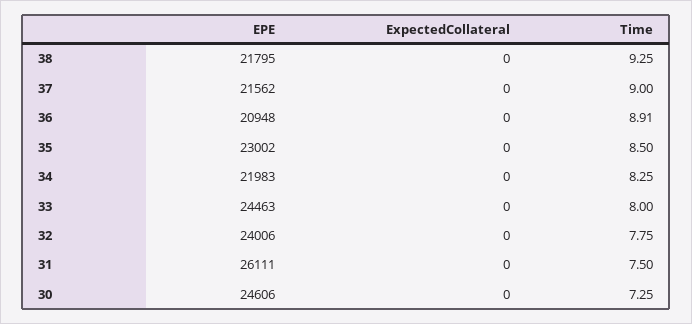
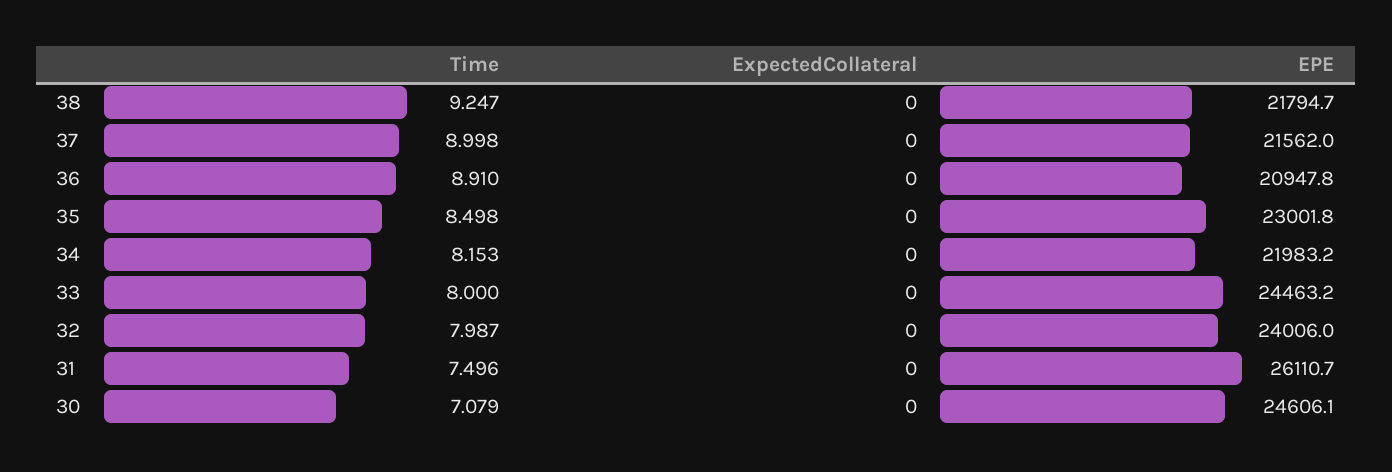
  {
    "EPE": {
      "38": 21794.7,
      "37": 21562,
      "36": 20947.8,
      "35": 23001.8,
      "34": 21983.2,
      "33": 24463.2,
      "32": 24006,
      "31": 26110.7,
      "30": 24606.1
    },
    "ExpectedCollateral": {
      "38": 0,
      "37": 0,
      "36": 0,
      "35": 0,
      "34": 0,
      "33": 0,
      "32": 0,
      "31": 0,
      "30": 0
    },
    "Time": {
      "38": 9.247,
      "37": 8.998,
      "36": 8.91,
      "35": 8.498,
-     "34": 8.25,
+     "34": 8.153,
      "33": 8,
-     "32": 7.75,
+     "32": 7.987,
      "31": 7.496,
-     "30": 7.25
+     "30": 7.079
    }
  }

